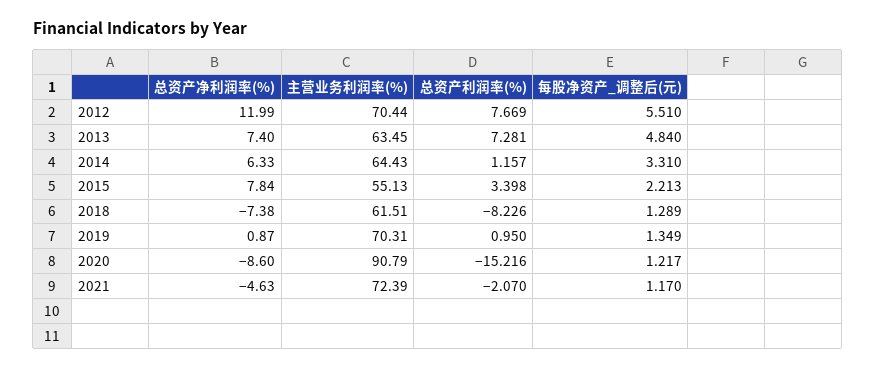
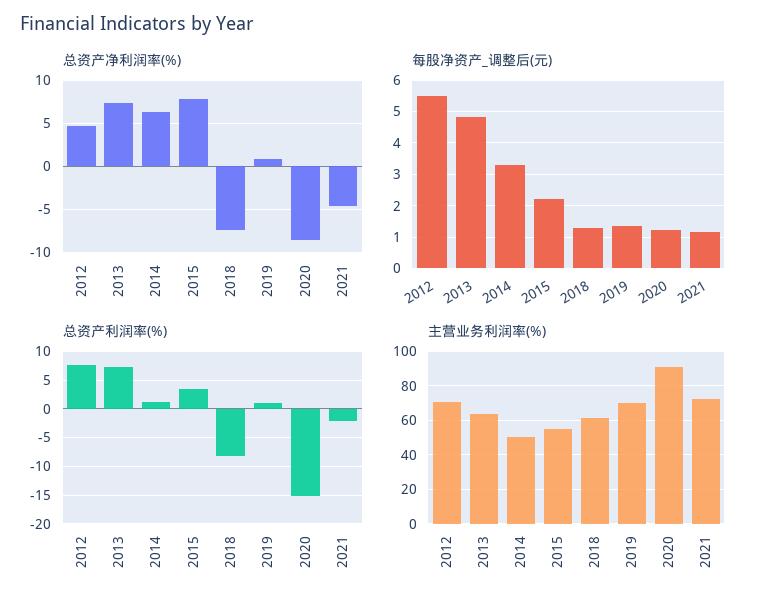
  {
    "总资产净利润率(%)": {
-     "2012": 11.99,
+     "2012": 5,
      "2013": 7.4,
      "2014": 6.33,
      "2015": 7.84,
      "2018": -7.38,
      "2019": 0.87,
      "2020": -8.6,
      "2021": -4.63
    },
    "主营业务利润率(%)": {
      "2012": 70.44,
      "2013": 63.45,
-     "2014": 64.43,
+     "2014": 50,
      "2015": 55.13,
      "2018": 61.51,
      "2019": 70.31,
      "2020": 90.79,
      "2021": 72.39
    },
    "总资产利润率(%)": {
      "2012": 7.669,
      "2013": 7.281,
      "2014": 1.157,
      "2015": 3.398,
      "2018": -8.226,
      "2019": 0.95,
      "2020": -15.216,
      "2021": -2.07
    },
    "每股净资产_调整后(元)": {
      "2012": 5.51,
      "2013": 4.84,
      "2014": 3.31,
      "2015": 2.213,
      "2018": 1.289,
      "2019": 1.349,
      "2020": 1.217,
      "2021": 1.17
    }
  }

